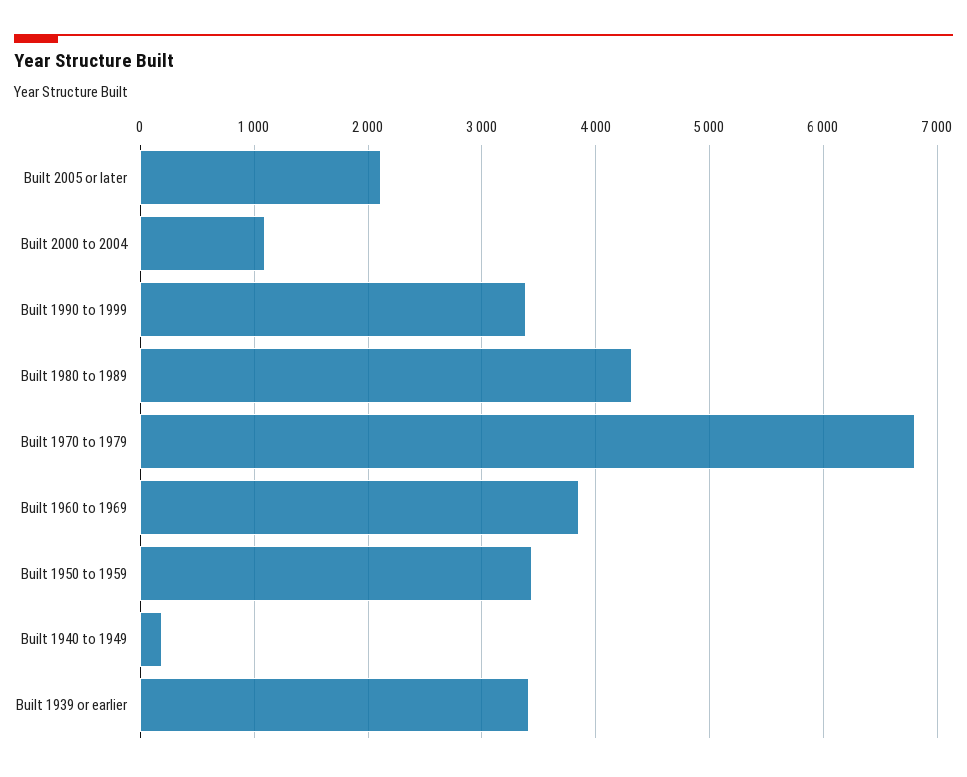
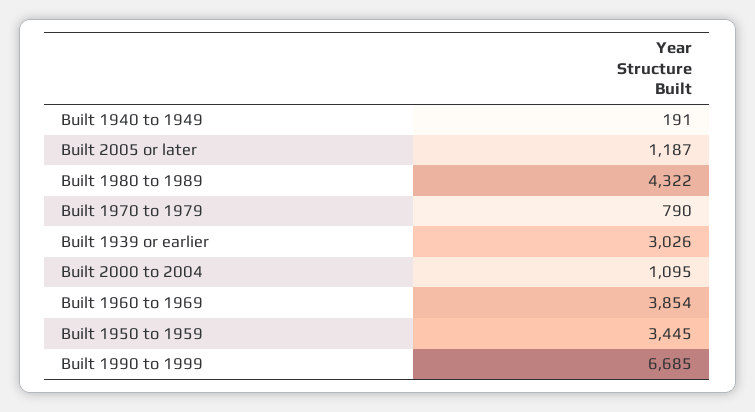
  {
-   "Built 2005 or later": 2100,
+   "Built 2005 or later": 1187,
    "Built 2000 to 2004": 1095,
-   "Built 1990 to 1999": 3400,
+   "Built 1990 to 1999": 6685,
    "Built 1980 to 1989": 4322,
-   "Built 1970 to 1979": 6800,
+   "Built 1970 to 1979": 790,
    "Built 1960 to 1969": 3854,
    "Built 1950 to 1959": 3445,
    "Built 1940 to 1949": 191,
-   "Built 1939 or earlier": 3400
+   "Built 1939 or earlier": 3026
  }

